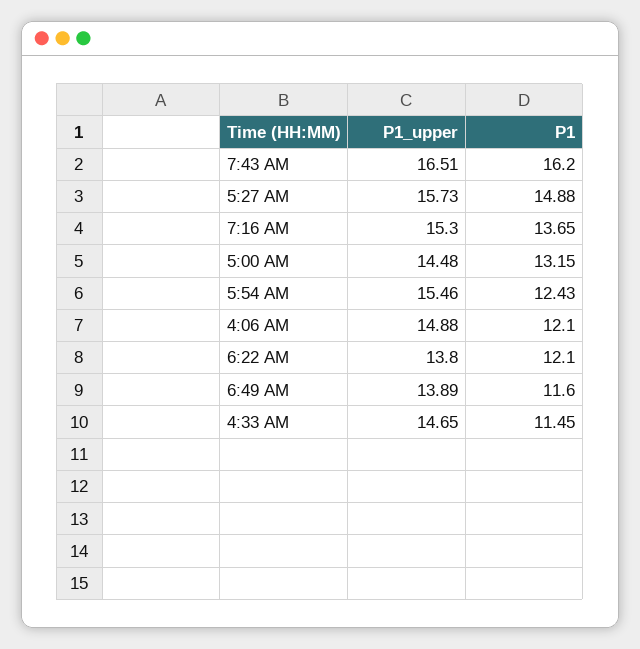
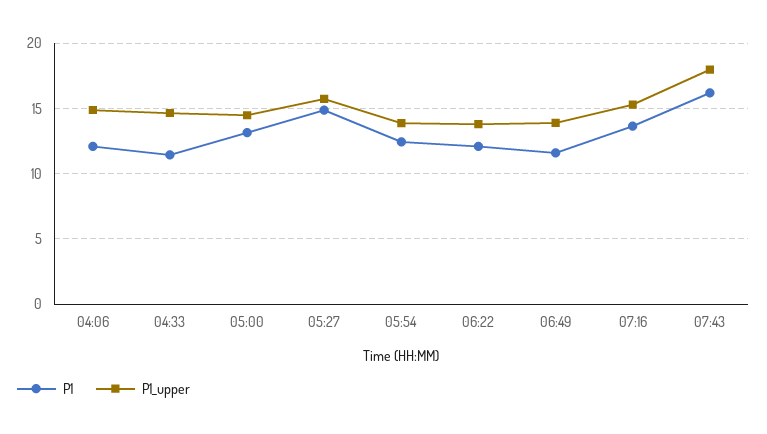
  {
    "P1_upper": {
-     "7:43 AM": 16.51,
+     "7:43 AM": 18,
      "5:27 AM": 15.73,
      "7:16 AM": 15.3,
      "5:00 AM": 14.48,
-     "5:54 AM": 15.46,
+     "5:54 AM": 14,
      "4:06 AM": 14.88,
      "6:22 AM": 13.8,
      "6:49 AM": 13.89,
      "4:33 AM": 14.65
    },
    "P1": {
      "7:43 AM": 16.2,
      "5:27 AM": 14.88,
      "7:16 AM": 13.65,
      "5:00 AM": 13.15,
      "5:54 AM": 12.43,
      "4:06 AM": 12.1,
      "6:22 AM": 12.1,
      "6:49 AM": 11.6,
      "4:33 AM": 11.45
    }
  }

